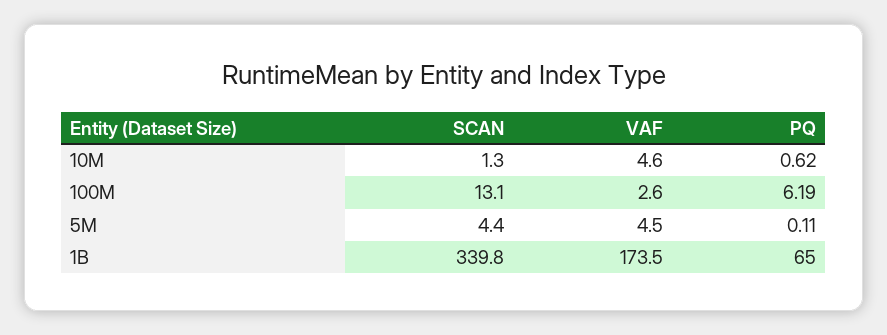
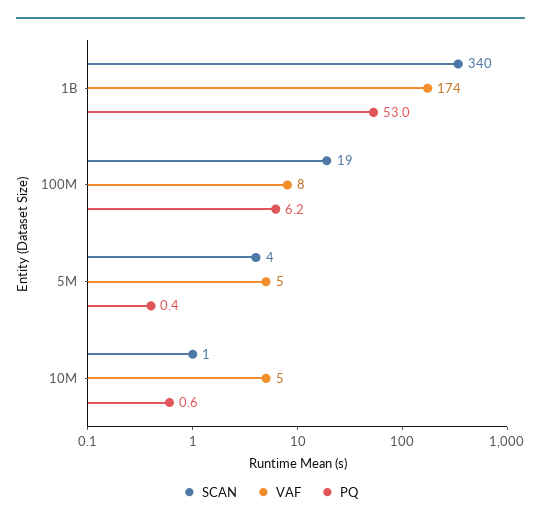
  {
    "SCAN": {
      "10M": 1.3,
-     "100M": 13.1,
+     "100M": 19,
      "5M": 4.4,
      "1B": 339.8
    },
    "VAF": {
      "10M": 4.6,
-     "100M": 2.6,
+     "100M": 8,
      "5M": 4.5,
      "1B": 173.5
    },
    "PQ": {
      "10M": 0.62,
      "100M": 6.19,
-     "5M": 0.11,
+     "5M": 0.4,
-     "1B": 65
+     "1B": 53
    }
  }

